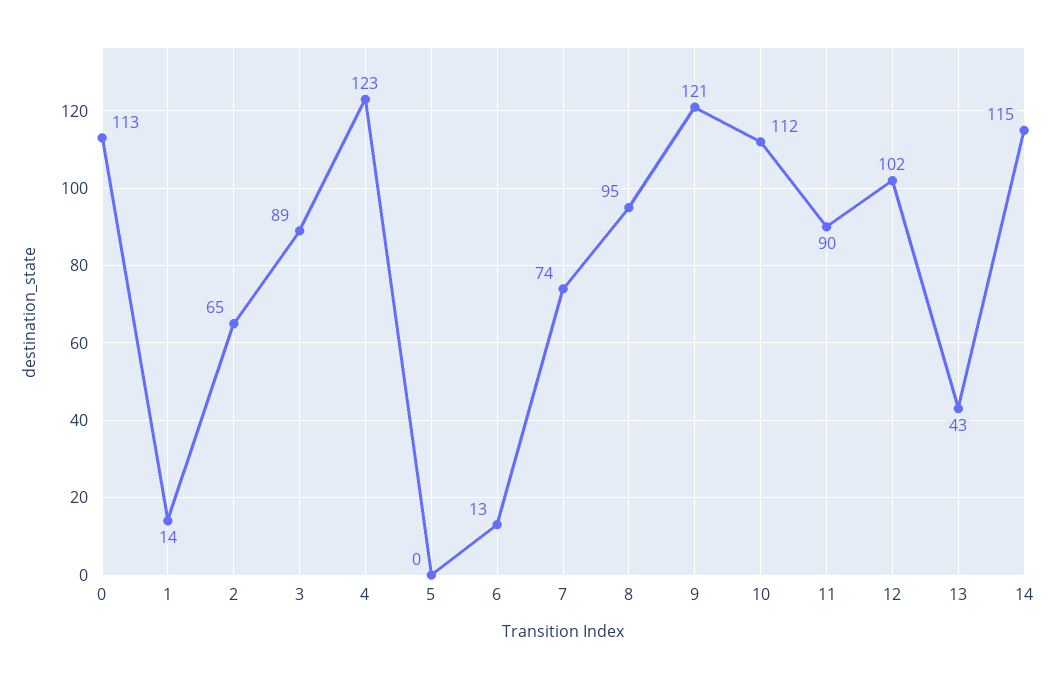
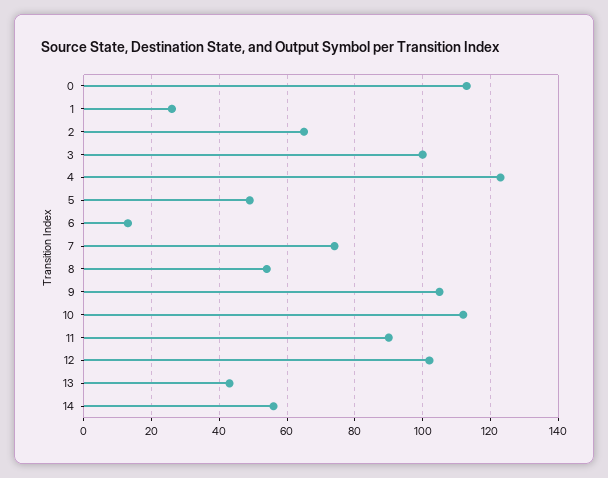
  {
    "0": 113,
-   "1": 14,
+   "1": 25,
    "2": 65,
-   "3": 89,
+   "3": 100,
    "4": 123,
-   "5": 0,
+   "5": 50,
    "6": 13,
    "7": 74,
-   "8": 95,
+   "8": 55,
-   "9": 121,
+   "9": 105,
    "10": 112,
    "11": 90,
    "12": 102,
    "13": 43,
-   "14": 115
+   "14": 55
  }

